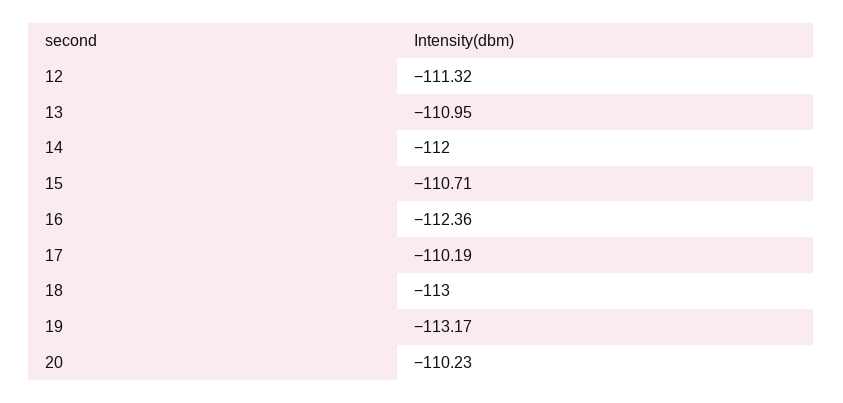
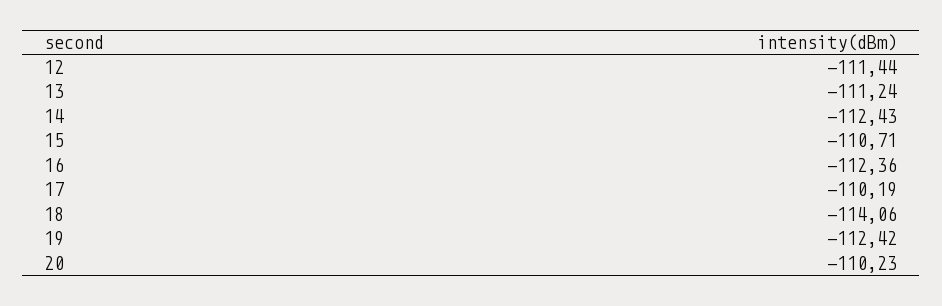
  {
-   "12": -111.32,
+   "12": -111.44,
-   "13": -110.95,
+   "13": -111.24,
-   "14": -112,
+   "14": -112.43,
    "15": -110.71,
    "16": -112.36,
    "17": -110.19,
-   "18": -113,
+   "18": -114.06,
-   "19": -113.17,
+   "19": -112.42,
    "20": -110.23
  }

